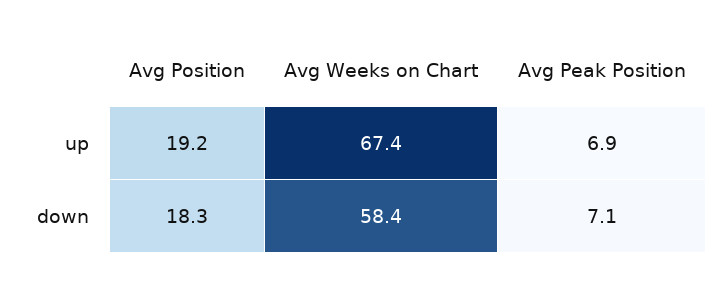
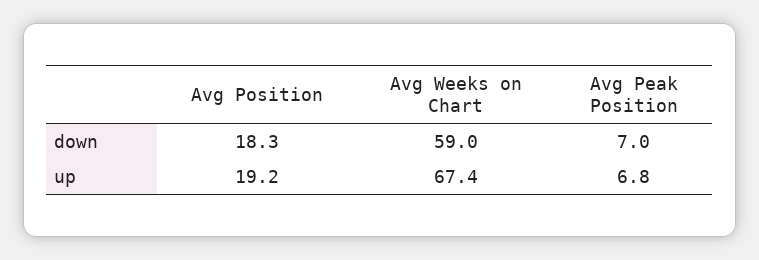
  {
    "Avg Position": {
      "up": 19.2,
      "down": 18.3
    },
    "Avg Weeks on Chart": {
      "up": 67.4,
-     "down": 58.4
+     "down": 59
    },
    "Avg Peak Position": {
-     "up": 6.9,
+     "up": 6.8,
-     "down": 7.1
+     "down": 7
    }
  }

